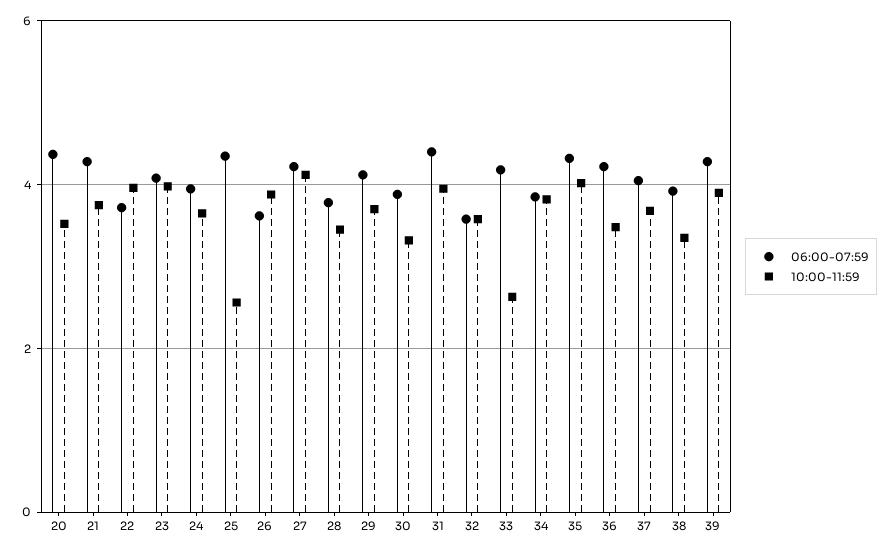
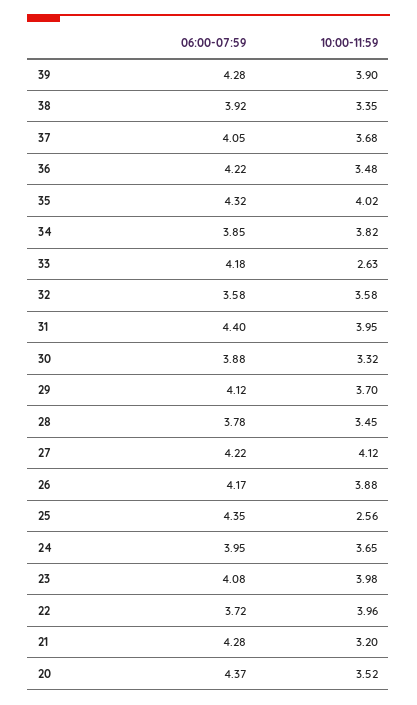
  {
    "06:00-07:59": {
      "20": 4.37,
      "21": 4.28,
      "22": 3.72,
      "23": 4.08,
      "24": 3.95,
      "25": 4.35,
-     "26": 3.6,
+     "26": 4.17,
      "27": 4.22,
      "28": 3.78,
      "29": 4.12,
      "30": 3.88,
      "31": 4.4,
      "32": 3.58,
      "33": 4.18,
      "34": 3.85,
      "35": 4.32,
      "36": 4.22,
      "37": 4.05,
      "38": 3.92,
      "39": 4.28
    },
    "10:00-11:59": {
      "20": 3.52,
-     "21": 3.8,
+     "21": 3.2,
      "22": 3.96,
      "23": 3.98,
      "24": 3.65,
      "25": 2.56,
      "26": 3.88,
      "27": 4.12,
      "28": 3.45,
      "29": 3.7,
      "30": 3.32,
      "31": 3.95,
      "32": 3.58,
      "33": 2.63,
      "34": 3.82,
      "35": 4.02,
      "36": 3.48,
      "37": 3.68,
      "38": 3.35,
      "39": 3.9
    }
  }

